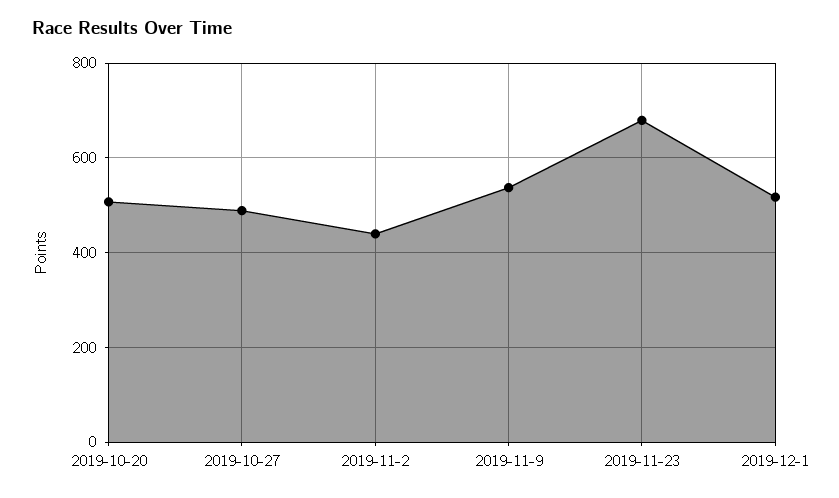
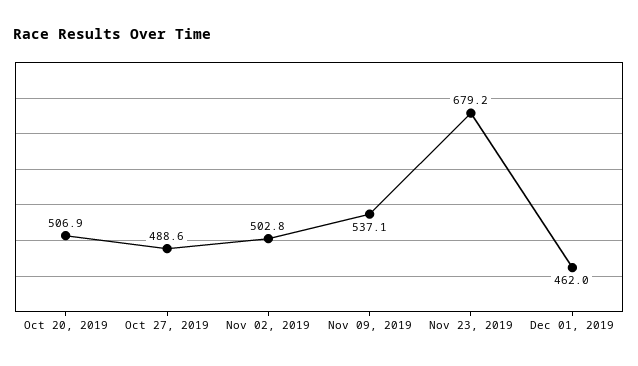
  {
    "2019-10-20": 506.9,
    "2019-10-27": 488.6,
-   "2019-11-2": 440,
+   "2019-11-2": 502.8,
    "2019-11-9": 537.1,
    "2019-11-23": 679.2,
-   "2019-12-1": 520
+   "2019-12-1": 462
  }

